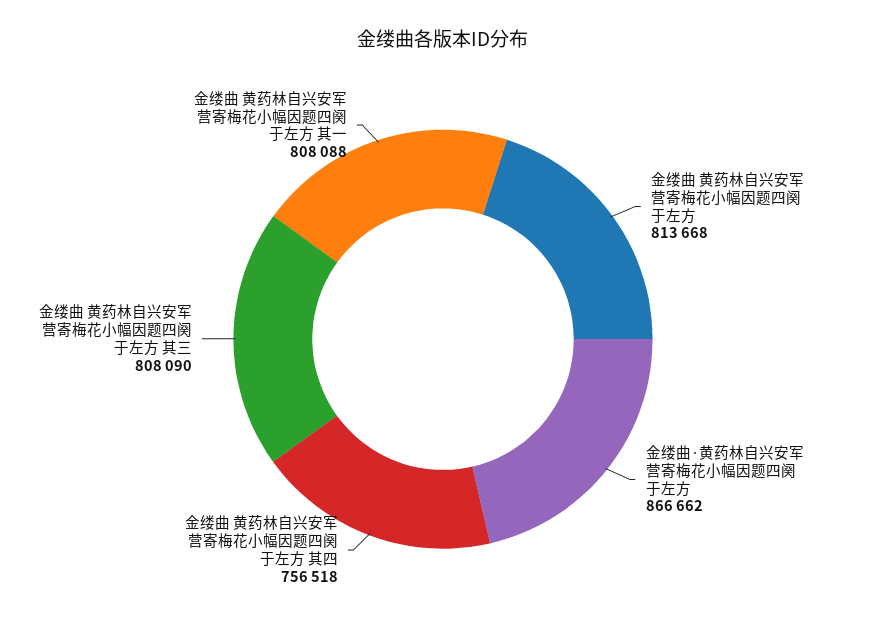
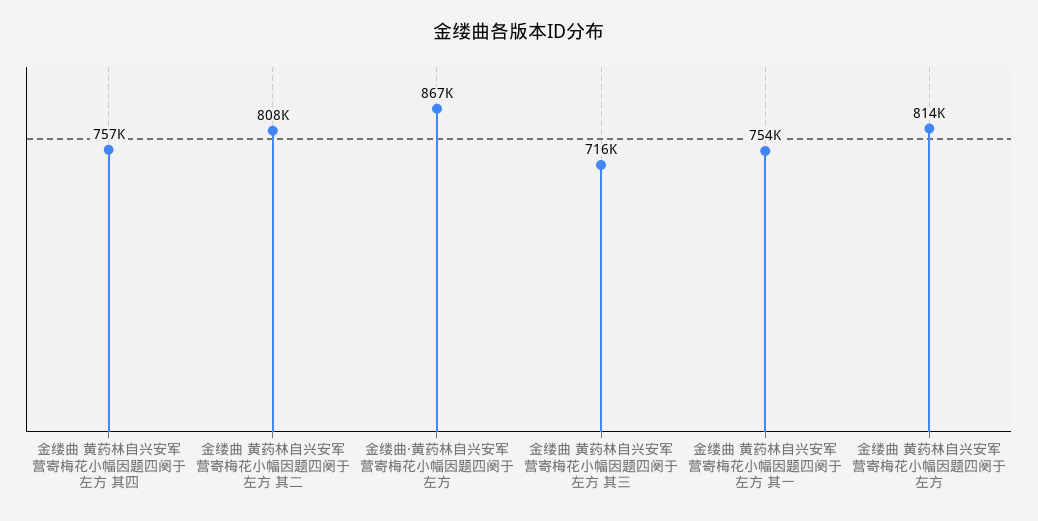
  {
    "金缕曲 黄药林自兴安军营寄梅花小幅因题四阕于左方": 813668,
    "金缕曲·黄药林自兴安军营寄梅花小幅因题四阕于左方": 866662,
    "金缕曲 黄药林自兴安军营寄梅花小幅因题四阕于左方 其四": 756518,
-   "金缕曲 黄药林自兴安军营寄梅花小幅因题四阕于左方 其三": 808090,
+   "金缕曲 黄药林自兴安军营寄梅花小幅因题四阕于左方 其三": 716000,
-   "金缕曲 黄药林自兴安军营寄梅花小幅因题四阕于左方 其一": 808088
+   "金缕曲 黄药林自兴安军营寄梅花小幅因题四阕于左方 其一": 754000,
+   "金缕曲 黄药林自兴安军营寄梅花小幅因题四阕于左方 其二": 808000
  }

